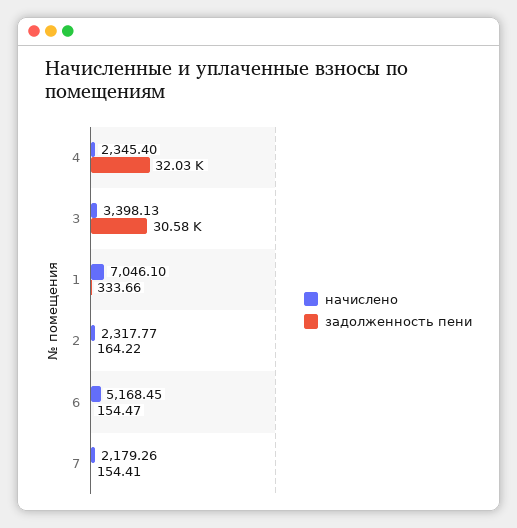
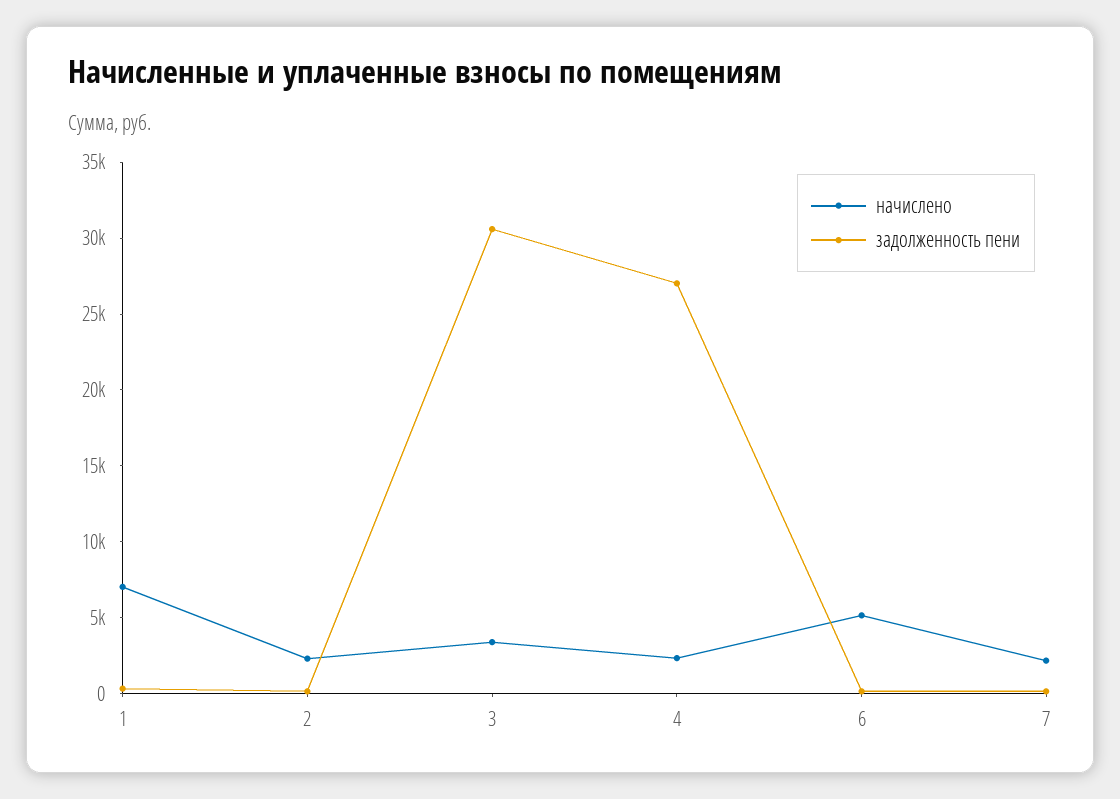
  {
    "начислено": {
      "4": 2345.4,
      "3": 3398.13,
      "1": 7046.1,
      "2": 2317.77,
      "6": 5168.45,
      "7": 2179.26
    },
    "задолженность пени": {
-     "4": 32030,
+     "4": 27000,
      "3": 30580,
      "1": 333.66,
      "2": 164.22,
      "6": 154.47,
      "7": 154.41
    }
  }

